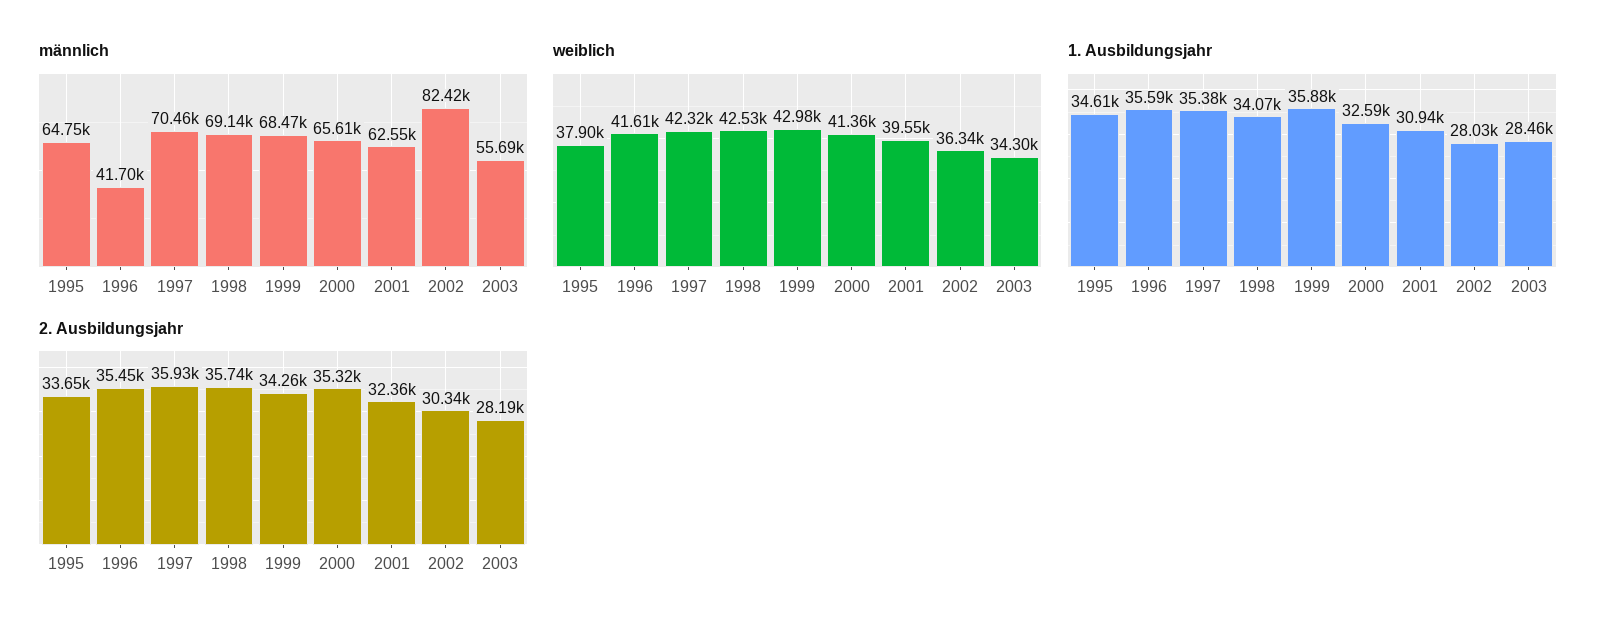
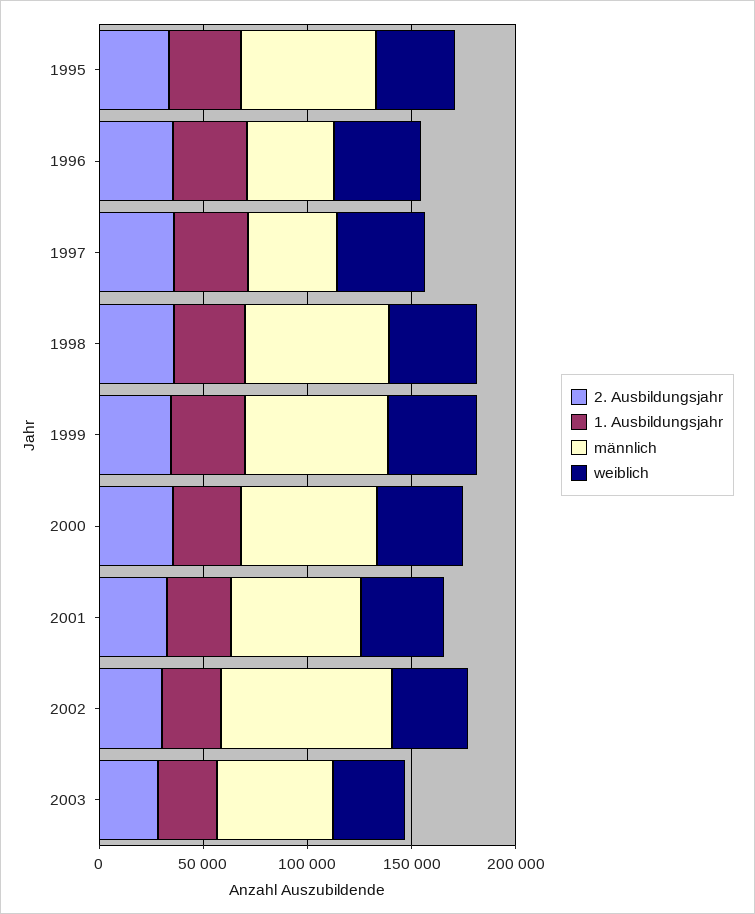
  {
    "männlich": {
      "1995": 64750,
      "1996": 41700,
-     "1997": 70460,
+     "1997": 40000,
      "1998": 69140,
      "1999": 68470,
      "2000": 65610,
      "2001": 62550,
      "2002": 82420,
      "2003": 55690
    },
    "weiblich": {
      "1995": 37900,
      "1996": 41610,
      "1997": 42320,
      "1998": 42530,
      "1999": 42980,
      "2000": 41360,
      "2001": 39550,
      "2002": 36340,
      "2003": 34300
    },
    "1. Ausbildungsjahr": {
      "1995": 34610,
      "1996": 35590,
      "1997": 35380,
      "1998": 34070,
      "1999": 35880,
      "2000": 32590,
      "2001": 30940,
      "2002": 28030,
      "2003": 28460
    },
    "2. Ausbildungsjahr": {
      "1995": 33650,
      "1996": 35450,
      "1997": 35930,
      "1998": 35740,
      "1999": 34260,
      "2000": 35320,
      "2001": 32360,
      "2002": 30340,
      "2003": 28190
    }
  }

